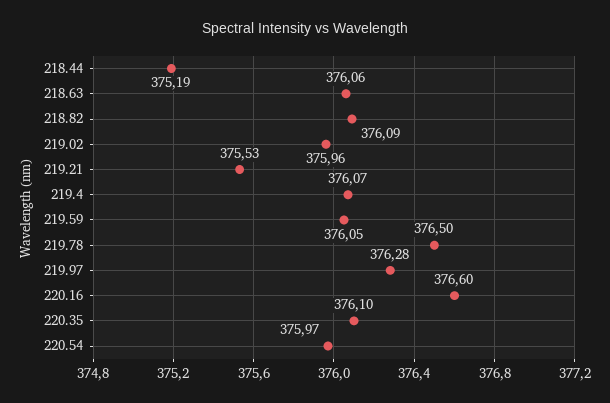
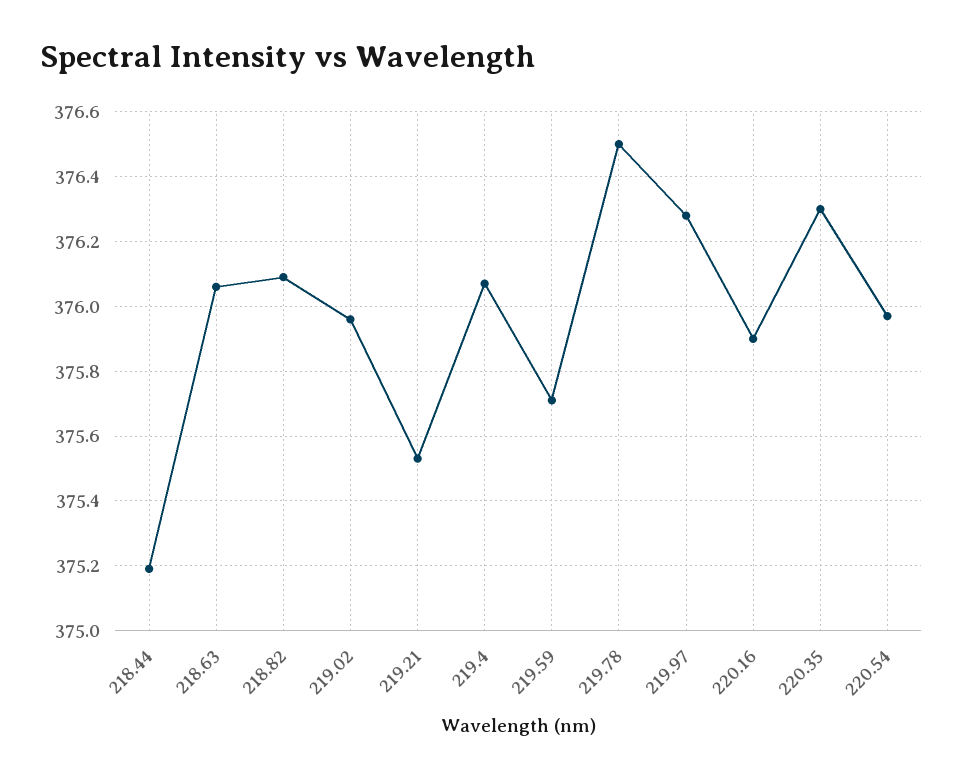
  {
    "218.44": 375.19,
    "218.63": 376.06,
    "218.82": 376.09,
    "219.02": 375.96,
    "219.21": 375.53,
    "219.4": 376.07,
-   "219.59": 376.05,
+   "219.59": 375.7,
    "219.78": 376.5,
    "219.97": 376.28,
-   "220.16": 376.6,
+   "220.16": 375.9,
-   "220.35": 376.1,
+   "220.35": 376.3,
    "220.54": 375.97
  }

